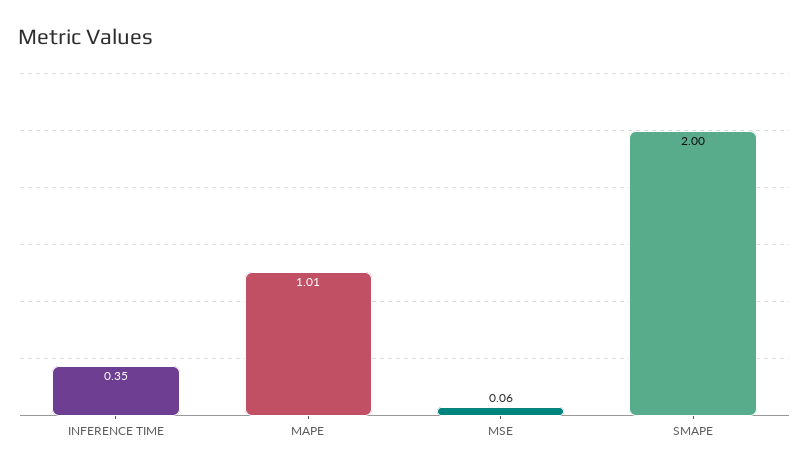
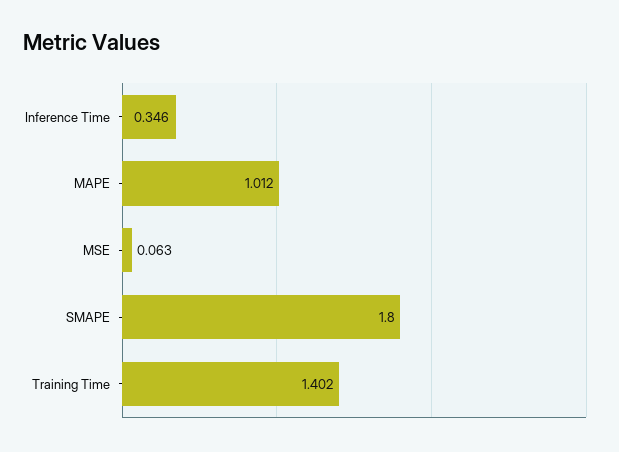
  {
    "INFERENCE TIME": 0.346,
    "MAPE": 1.012,
    "MSE": 0.063,
-   "SMAPE": 2
+   "SMAPE": 1.8,
+   "Training Time": 1.402
  }

